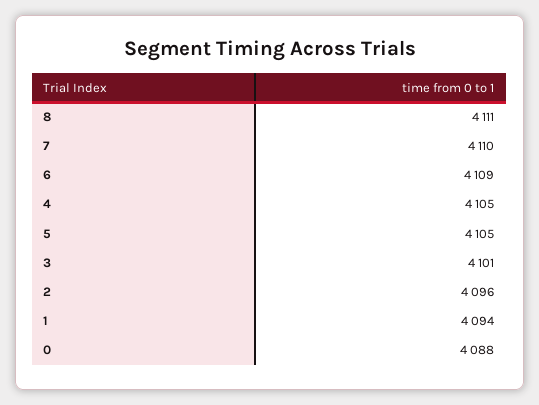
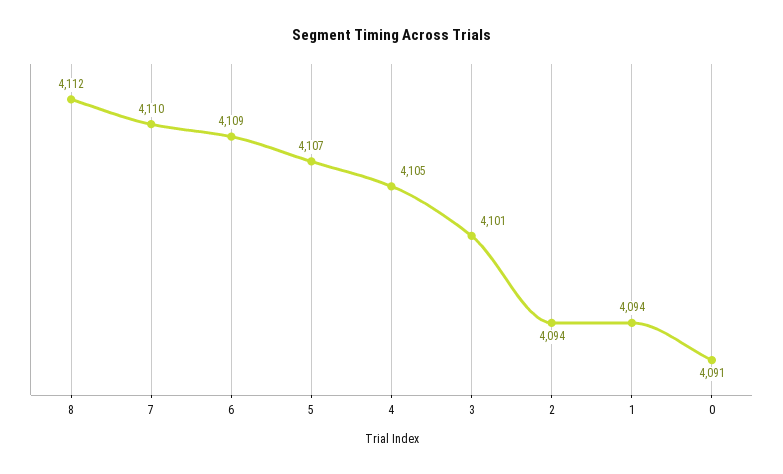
  {
-   "8": 4111,
+   "8": 4112,
    "7": 4110,
    "6": 4109,
    "4": 4105,
-   "5": 4105,
+   "5": 4107,
    "3": 4101,
-   "2": 4096,
+   "2": 4094,
    "1": 4094,
-   "0": 4088
+   "0": 4091
  }

